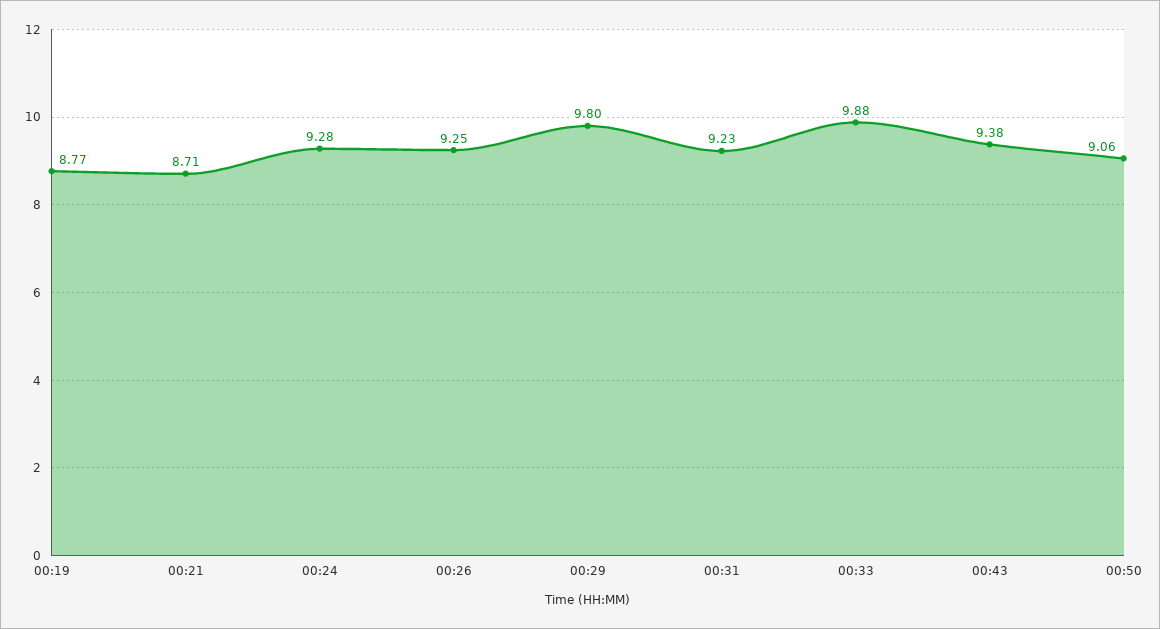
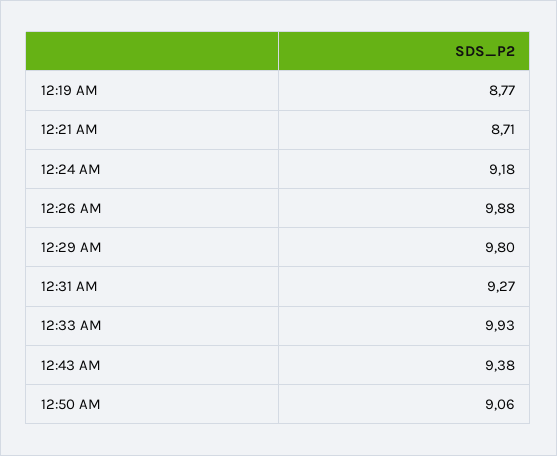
  {
    "00:19": 8.77,
    "00:21": 8.71,
-   "00:24": 9.28,
+   "00:24": 9.18,
-   "00:26": 9.25,
+   "00:26": 9.88,
    "00:29": 9.8,
-   "00:31": 9.23,
+   "00:31": 9.27,
-   "00:33": 9.88,
+   "00:33": 9.93,
    "00:43": 9.38,
    "00:50": 9.06
  }

